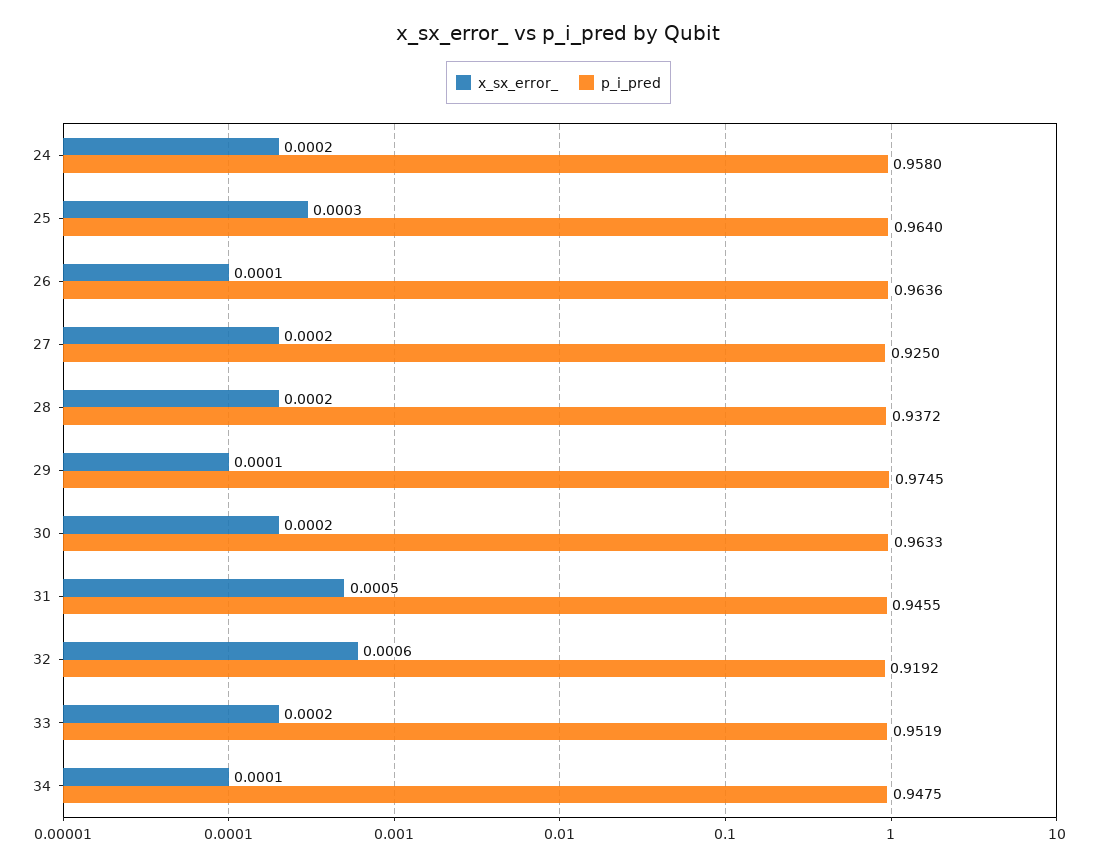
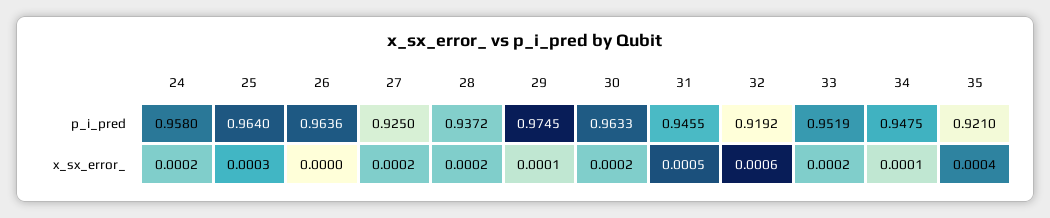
  {
    "x_sx_error_": {
      "24": 0.0002,
      "25": 0.0003,
-     "26": 0.0001,
+     "26": 0,
      "27": 0.0002,
      "28": 0.0002,
      "29": 0.0001,
      "30": 0.0002,
      "31": 0.0005,
      "32": 0.0006,
      "33": 0.0002,
-     "34": 0.0001
+     "34": 0.0001,
+     "35": 0.0004
    },
    "p_i_pred": {
      "24": 0.958,
      "25": 0.964,
      "26": 0.9636,
      "27": 0.925,
      "28": 0.9372,
      "29": 0.9745,
      "30": 0.9633,
      "31": 0.9455,
      "32": 0.9192,
      "33": 0.9519,
-     "34": 0.9475
+     "34": 0.9475,
+     "35": 0.921
    }
  }

